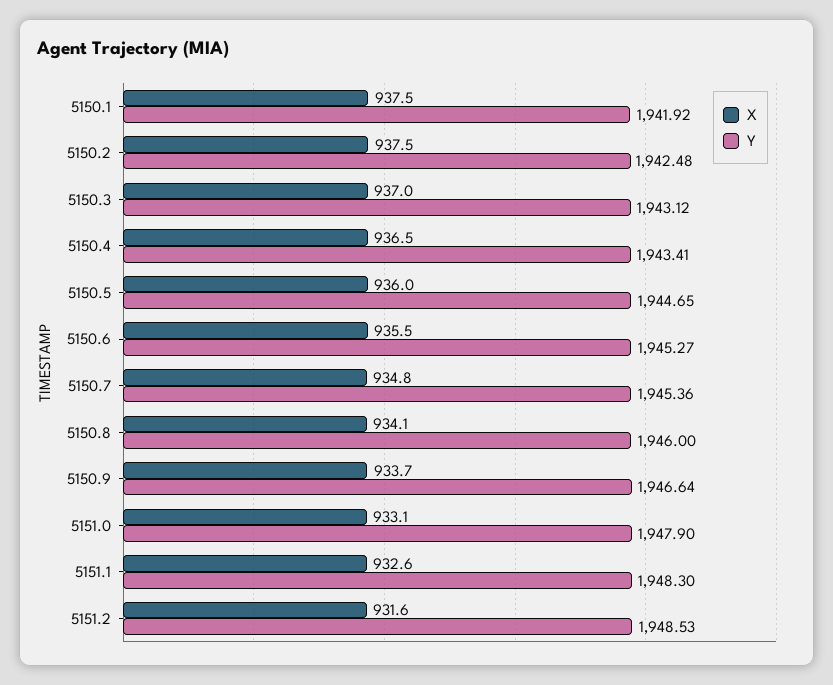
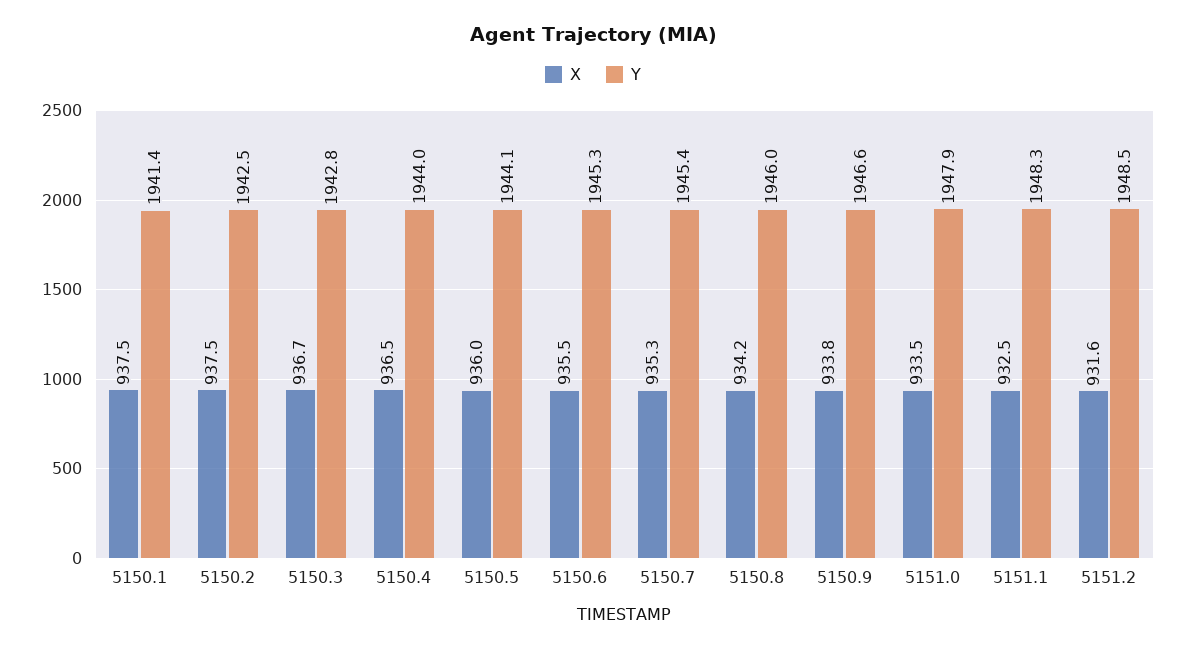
  {
    "X": {
      "5150.1": 937.5,
      "5150.2": 937.5,
-     "5150.3": 937,
+     "5150.3": 936.7,
      "5150.4": 936.5,
      "5150.5": 936,
      "5150.6": 935.5,
-     "5150.7": 934.8,
+     "5150.7": 935.3,
-     "5150.8": 934.1,
+     "5150.8": 934.2,
-     "5150.9": 933.7,
+     "5150.9": 933.8,
-     "5151.0": 933.1,
+     "5151.0": 933.5,
-     "5151.1": 932.6,
+     "5151.1": 932.5,
      "5151.2": 931.6
    },
    "Y": {
-     "5150.1": 1941.92,
+     "5150.1": 1941.4,
      "5150.2": 1942.48,
-     "5150.3": 1943.12,
+     "5150.3": 1942.8,
-     "5150.4": 1943.41,
+     "5150.4": 1944,
-     "5150.5": 1944.65,
+     "5150.5": 1944.1,
      "5150.6": 1945.27,
      "5150.7": 1945.36,
      "5150.8": 1946,
      "5150.9": 1946.64,
      "5151.0": 1947.9,
      "5151.1": 1948.3,
      "5151.2": 1948.53
    }
  }

